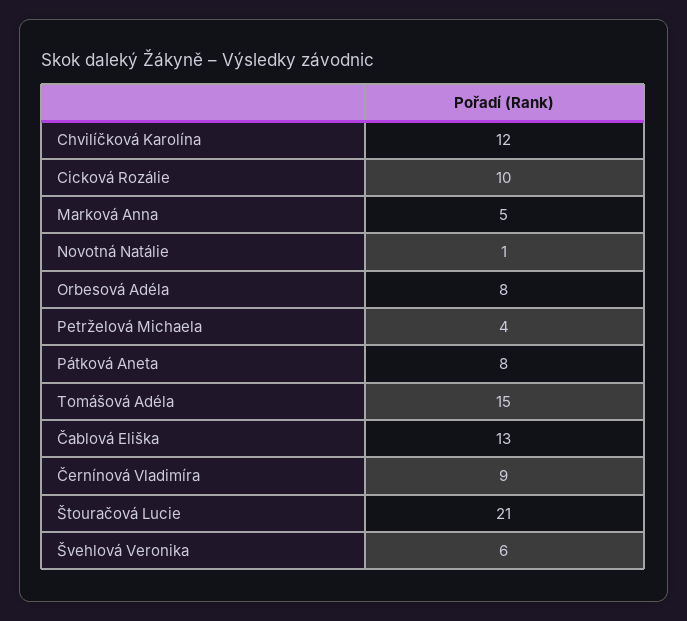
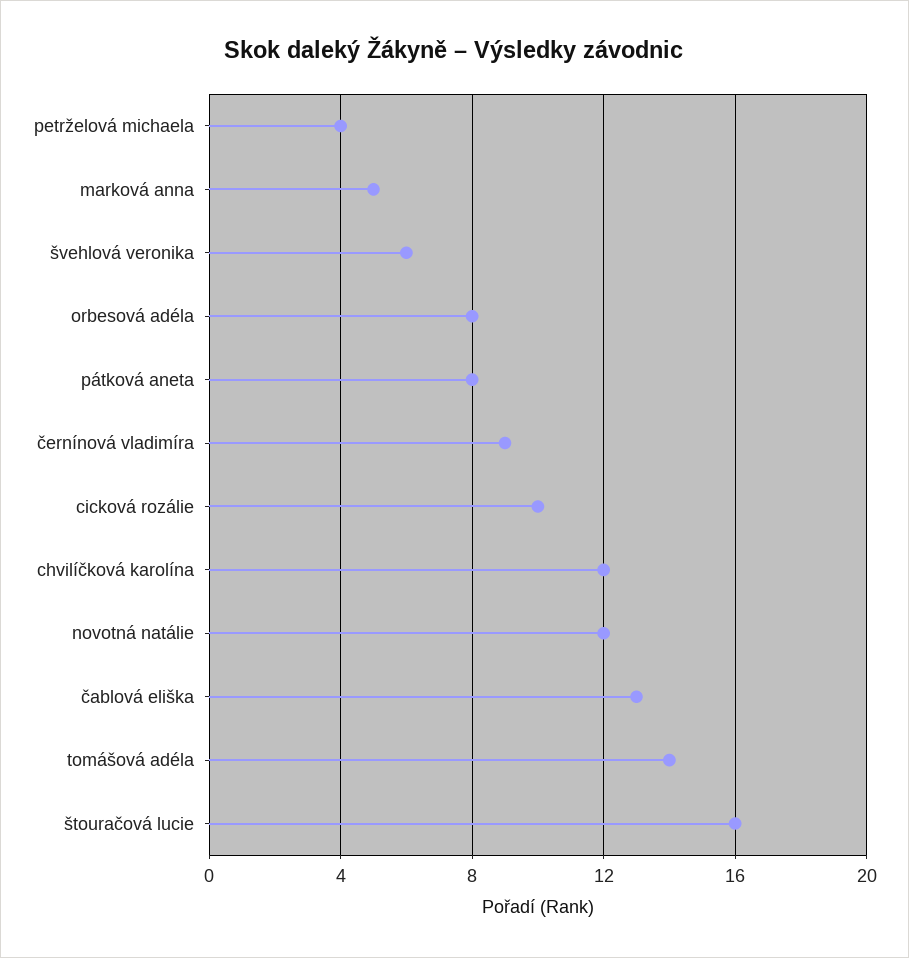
  {
    "Chvilíčková Karolína": 12,
    "Cicková Rozálie": 10,
    "Marková Anna": 5,
-   "Novotná Natálie": 1,
+   "Novotná Natálie": 12,
    "Orbesová Adéla": 8,
    "Petrželová Michaela": 4,
    "Pátková Aneta": 8,
-   "Tomášová Adéla": 15,
+   "Tomášová Adéla": 14,
    "Čablová Eliška": 13,
    "Černínová Vladimíra": 9,
-   "Štouračová Lucie": 21,
+   "Štouračová Lucie": 16,
    "Švehlová Veronika": 6
  }

